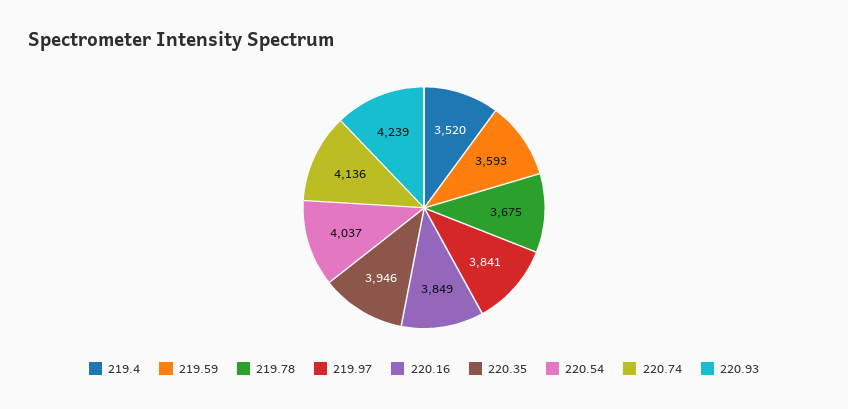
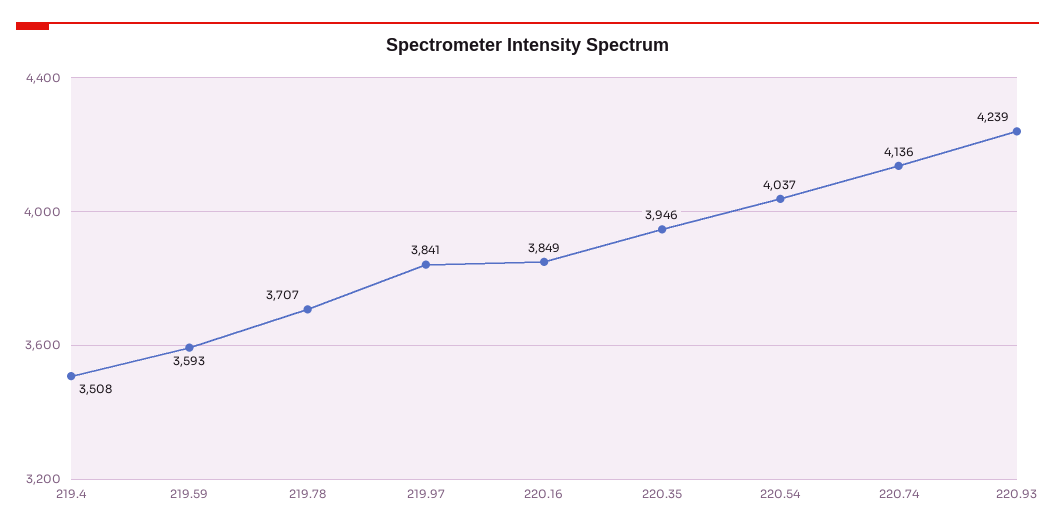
  {
-   "219.4": 3520,
+   "219.4": 3508,
    "219.59": 3593,
-   "219.78": 3675,
+   "219.78": 3707,
    "219.97": 3841,
    "220.16": 3849,
    "220.35": 3946,
    "220.54": 4037,
    "220.74": 4136,
    "220.93": 4239
  }

